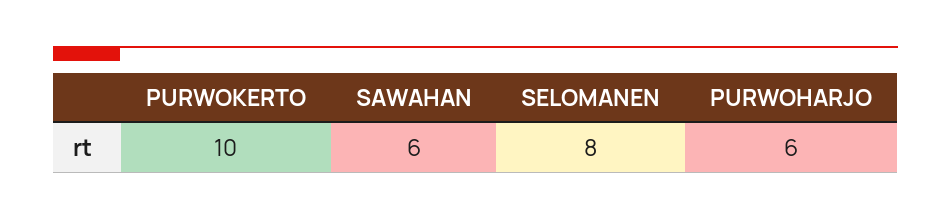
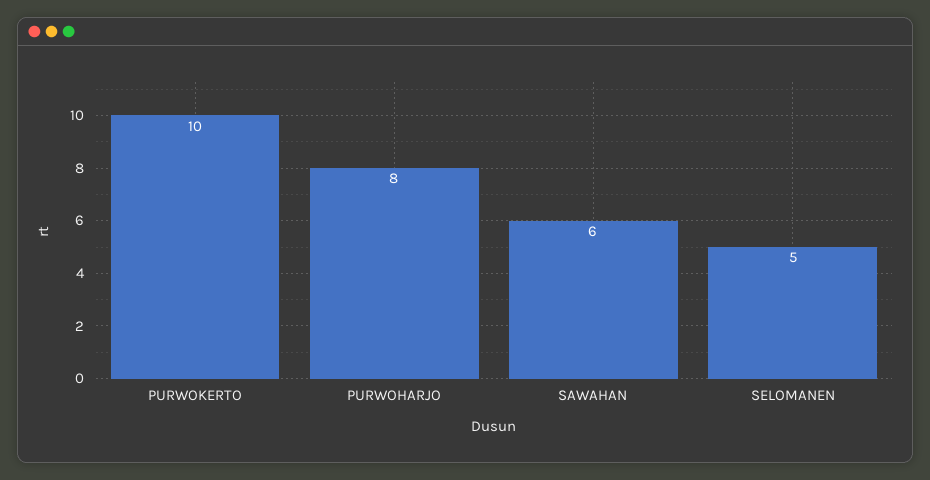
  {
    "PURWOKERTO": 10,
    "SAWAHAN": 6,
-   "SELOMANEN": 8,
+   "SELOMANEN": 5,
-   "PURWOHARJO": 6
+   "PURWOHARJO": 8
  }

